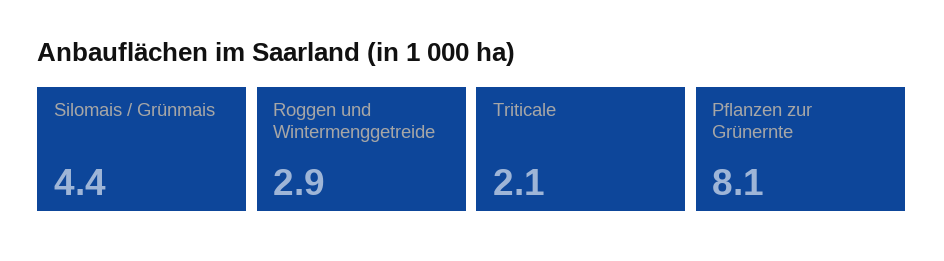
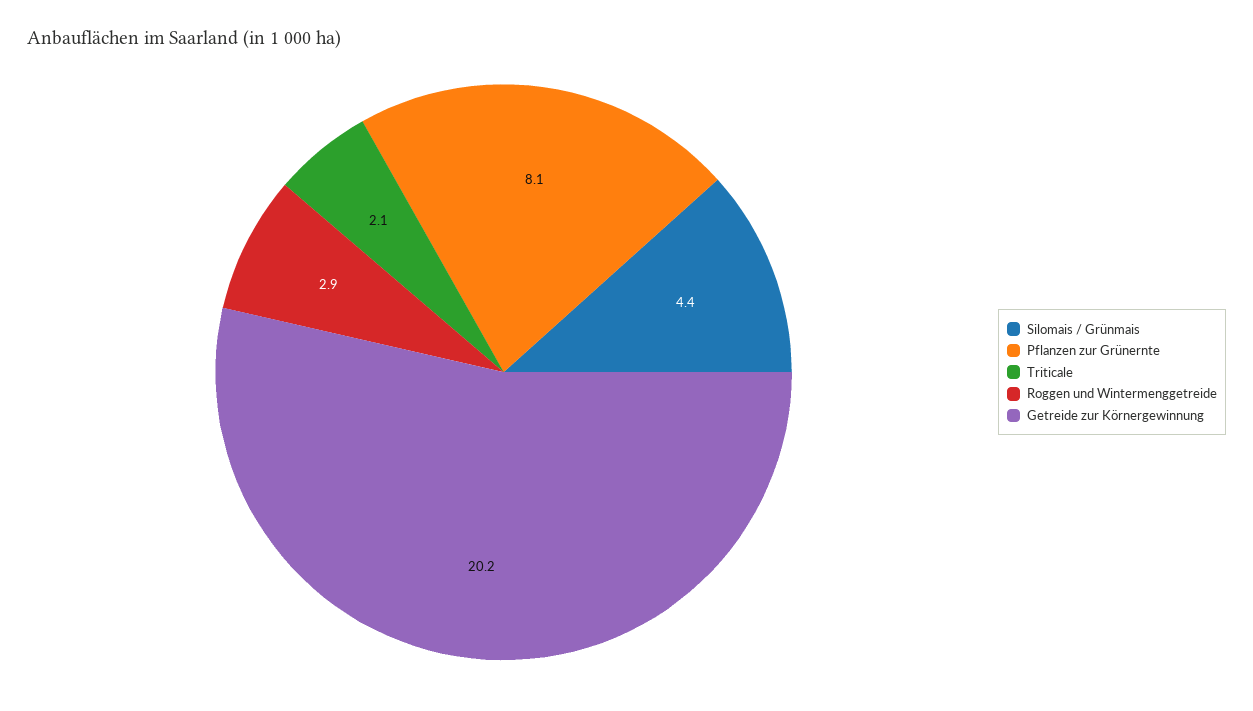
  {
    "Silomais / Grünmais": 4.4,
    "Roggen und Wintermenggetreide": 2.9,
    "Triticale": 2.1,
-   "Pflanzen zur Grünernte": 8.1
+   "Pflanzen zur Grünernte": 8.1,
+   "Getreide zur Körnergewinnung": 20.2
  }

